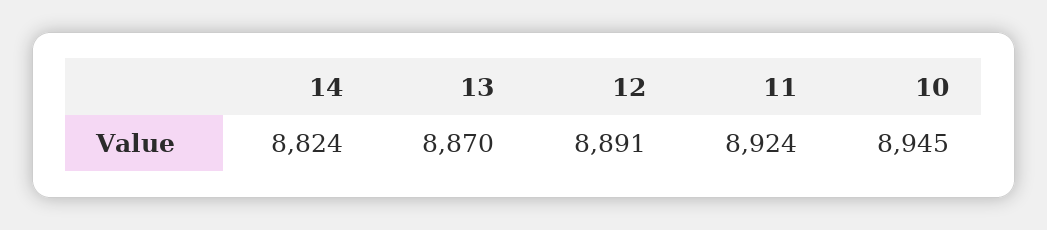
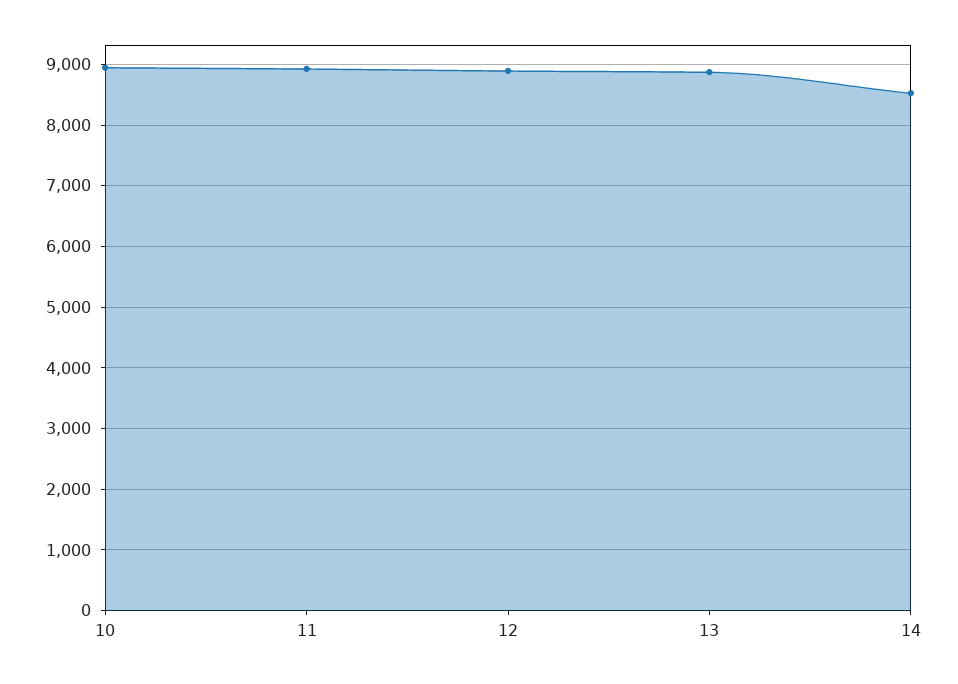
  {
-   "14": 8824,
+   "14": 8500,
    "13": 8870,
    "12": 8891,
    "11": 8924,
    "10": 8945
  }

